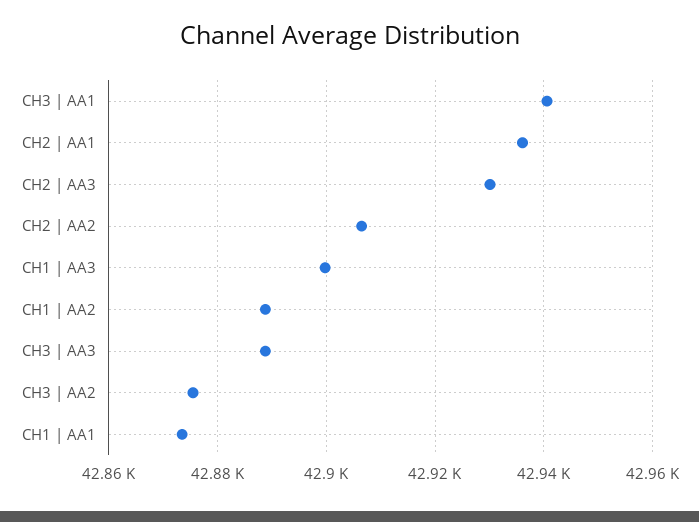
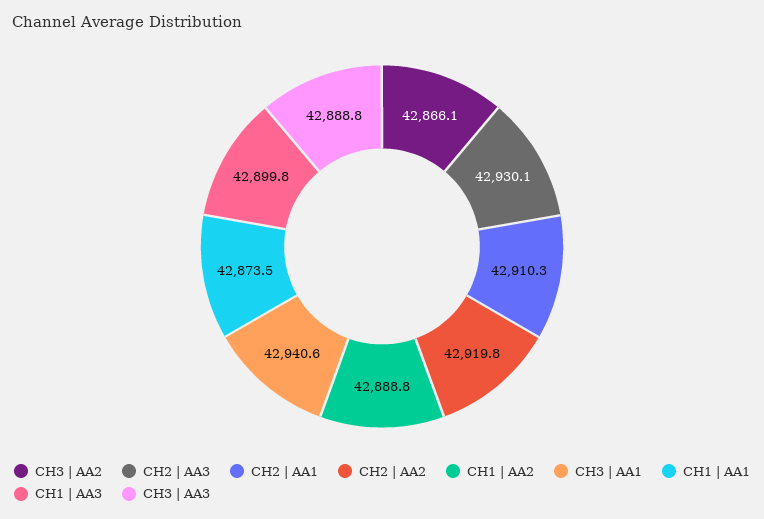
  {
    "CH3 | AA1": 42940.6,
-   "CH2 | AA1": 42936,
+   "CH2 | AA1": 42910.3,
    "CH2 | AA3": 42930.1,
-   "CH2 | AA2": 42906,
+   "CH2 | AA2": 42919.8,
    "CH1 | AA3": 42899.8,
    "CH1 | AA2": 42888.8,
    "CH3 | AA3": 42888.8,
-   "CH3 | AA2": 42876,
+   "CH3 | AA2": 42866.1,
    "CH1 | AA1": 42873.5
  }

